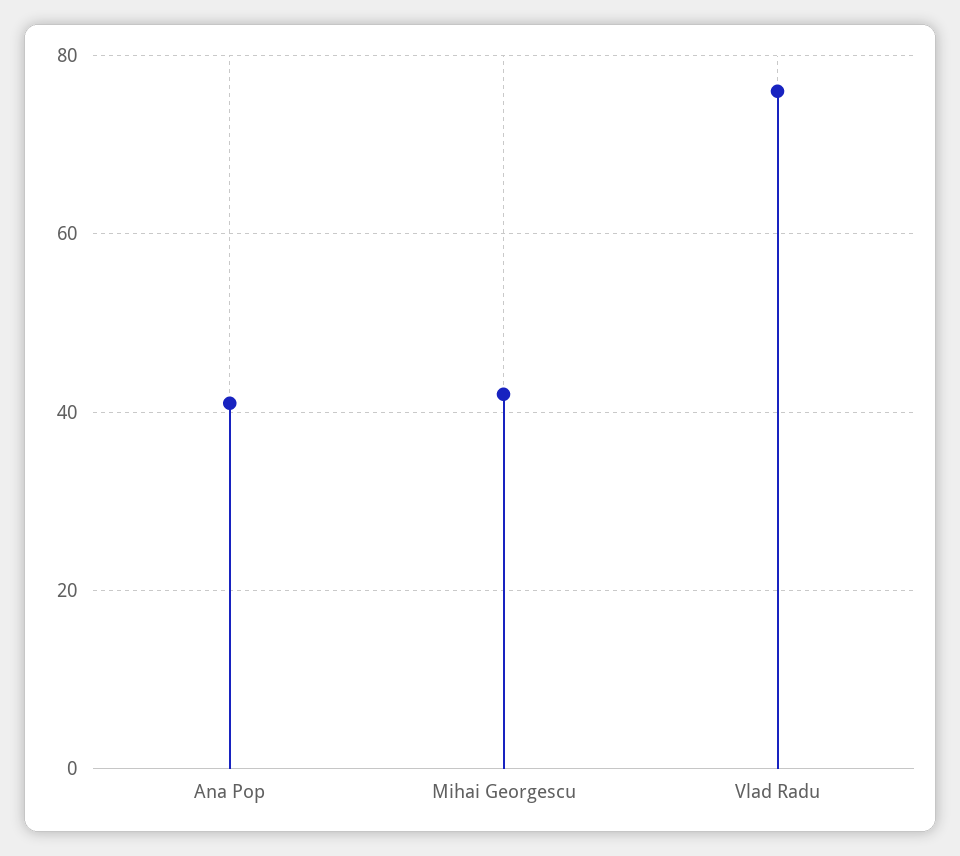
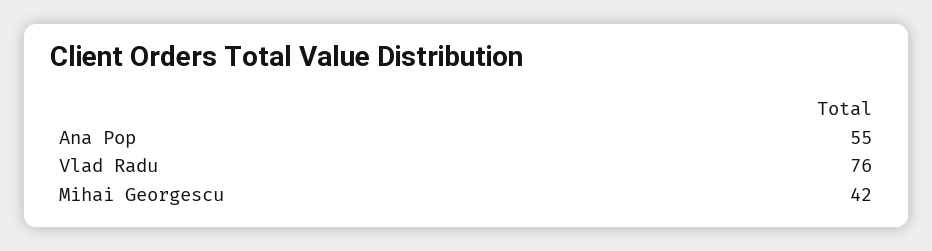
  {
-   "Ana Pop": 40,
+   "Ana Pop": 55,
    "Mihai Georgescu": 42,
    "Vlad Radu": 76
  }

